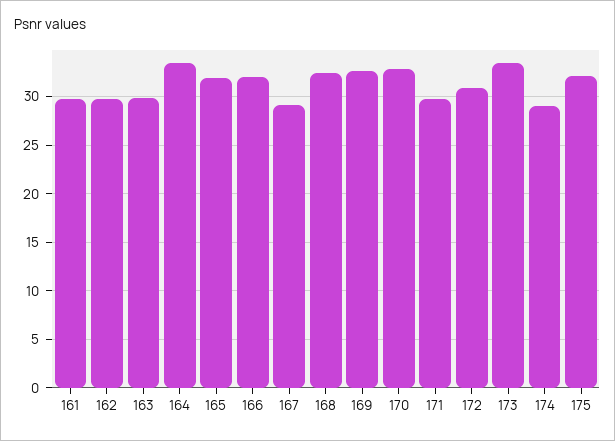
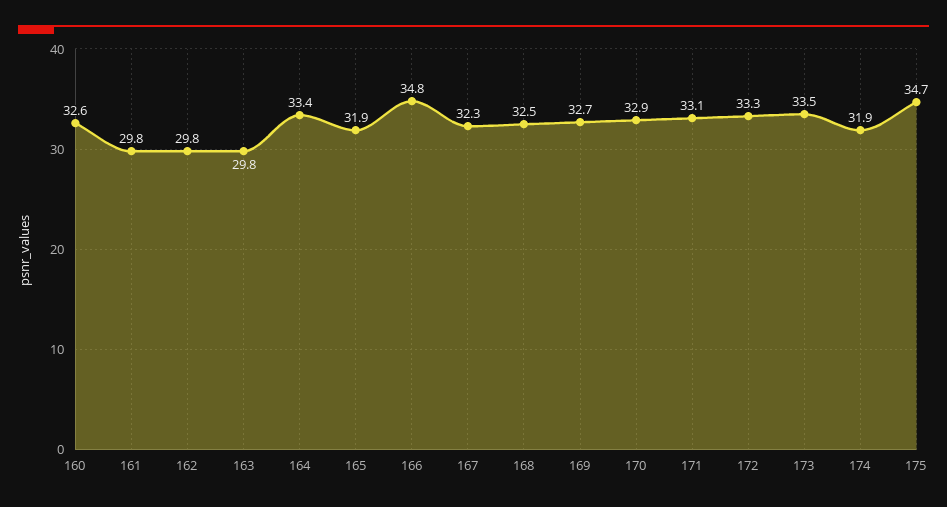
  {
    "161": 29.8,
    "162": 29.8,
    "163": 29.8,
    "164": 33.4,
    "165": 31.9,
-   "166": 32,
+   "166": 34.8,
-   "167": 29,
+   "167": 32.3,
    "168": 32.5,
    "169": 32.7,
    "170": 32.9,
-   "171": 30,
+   "171": 33.1,
-   "172": 31,
+   "172": 33.3,
    "173": 33.5,
-   "174": 29,
+   "174": 31.9,
-   "175": 32
+   "175": 34.7,
+   "160": 32.6
  }

